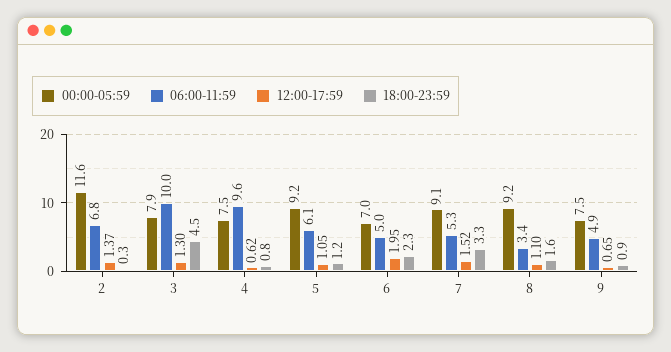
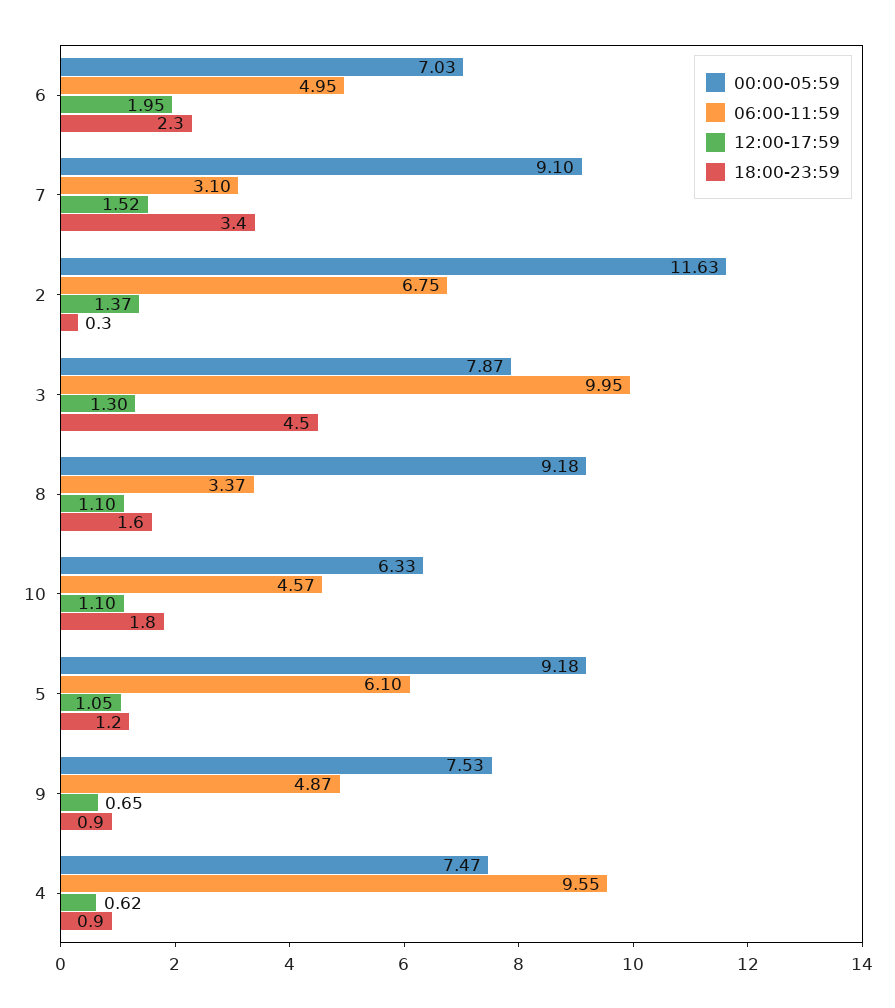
  {
    "00:00-05:59": {
      "2": 11.63,
      "3": 7.87,
      "4": 7.47,
      "5": 9.18,
      "6": 7.03,
      "7": 9.1,
      "8": 9.18,
-     "9": 7.53
+     "9": 7.53,
+     "10": 6.33
    },
    "06:00-11:59": {
      "2": 6.75,
      "3": 9.95,
      "4": 9.55,
      "5": 6.1,
      "6": 4.95,
-     "7": 5.3,
+     "7": 3.1,
      "8": 3.37,
-     "9": 4.87
+     "9": 4.87,
+     "10": 4.57
    },
    "12:00-17:59": {
      "2": 1.37,
      "3": 1.3,
      "4": 0.62,
      "5": 1.05,
      "6": 1.95,
      "7": 1.52,
      "8": 1.1,
-     "9": 0.65
+     "9": 0.65,
+     "10": 1.1
    },
    "18:00-23:59": {
      "2": 0.3,
      "3": 4.5,
-     "4": 0.8,
+     "4": 0.9,
      "5": 1.2,
      "6": 2.3,
-     "7": 3.3,
+     "7": 3.4,
      "8": 1.6,
-     "9": 0.9
+     "9": 0.9,
+     "10": 1.8
    }
  }

